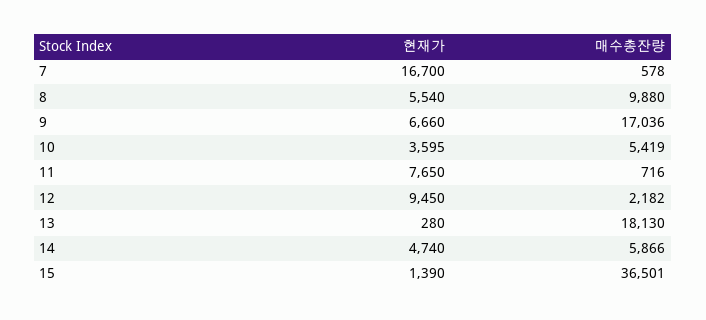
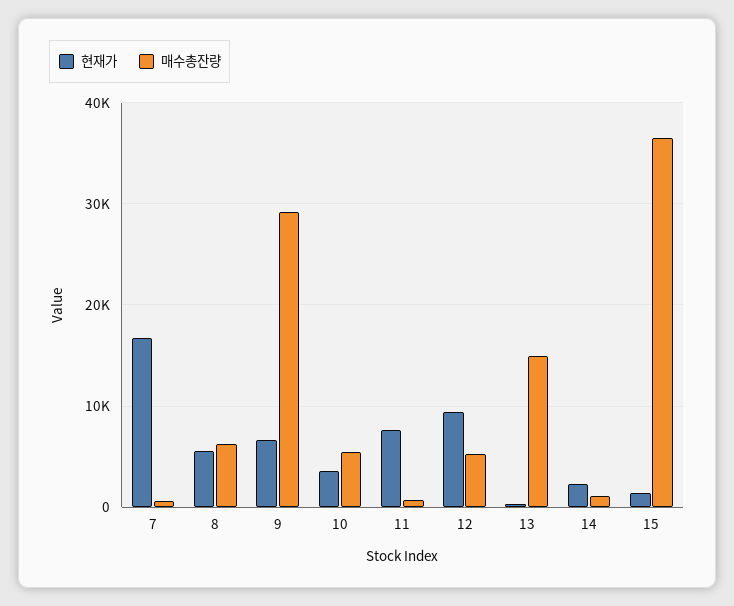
  {
    "현재가": {
      "7": 16700,
      "8": 5540,
      "9": 6660,
      "10": 3595,
      "11": 7650,
      "12": 9450,
      "13": 280,
-     "14": 4740,
+     "14": 2000,
      "15": 1390
    },
    "매수총잔량": {
      "7": 578,
-     "8": 9880,
+     "8": 6000,
-     "9": 17036,
+     "9": 29000,
      "10": 5419,
      "11": 716,
-     "12": 2182,
+     "12": 5000,
-     "13": 18130,
+     "13": 15000,
-     "14": 5866,
+     "14": 1000,
      "15": 36501
    }
  }

